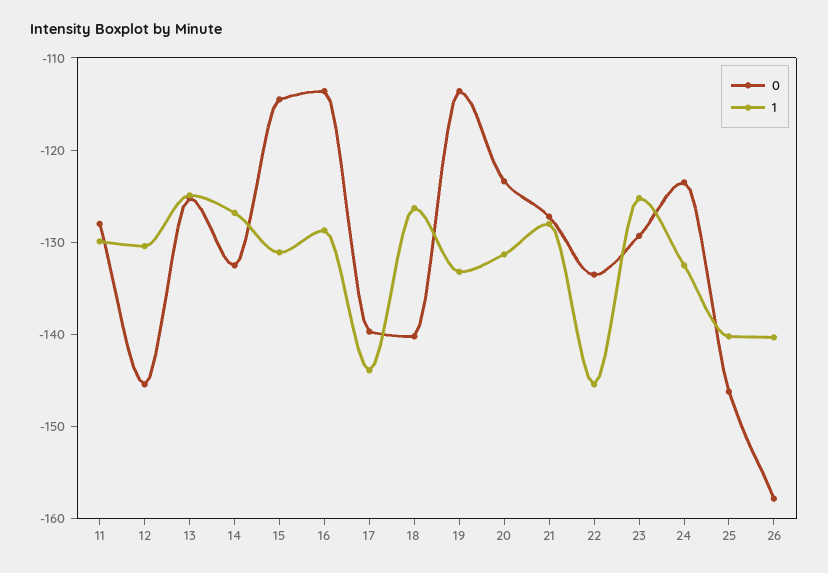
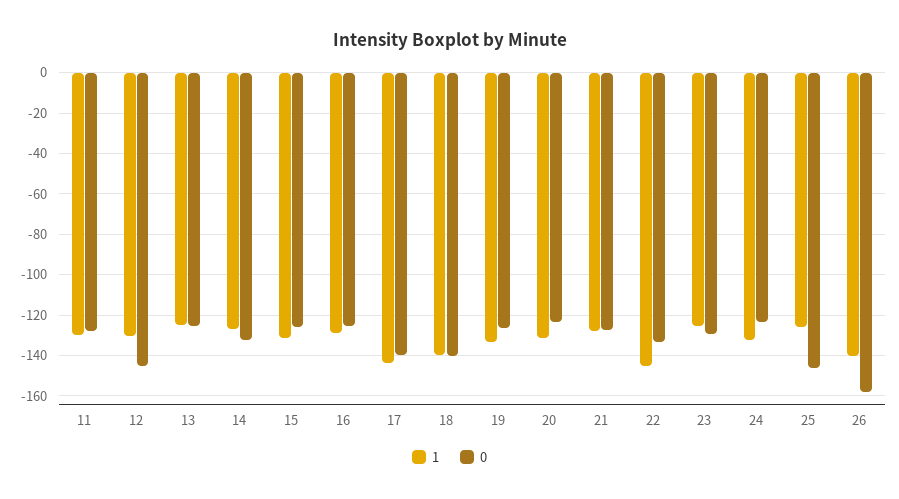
  {
    "0": {
      "11": -128,
      "12": -146,
      "13": -126,
      "14": -132,
-     "15": -114,
+     "15": -125,
-     "16": -114,
+     "16": -125,
      "17": -140,
      "18": -140,
-     "19": -114,
+     "19": -125,
      "20": -124,
      "21": -128,
      "22": -134,
      "23": -130,
      "24": -124,
      "25": -146,
      "26": -158
    },
    "1": {
      "11": -130,
      "12": -130,
      "13": -124,
      "14": -126,
      "15": -132,
      "16": -128,
      "17": -144,
-     "18": -126,
+     "18": -140,
      "19": -134,
      "20": -132,
      "21": -128,
      "22": -146,
      "23": -126,
      "24": -132,
-     "25": -140,
+     "25": -125,
      "26": -140
    }
  }

